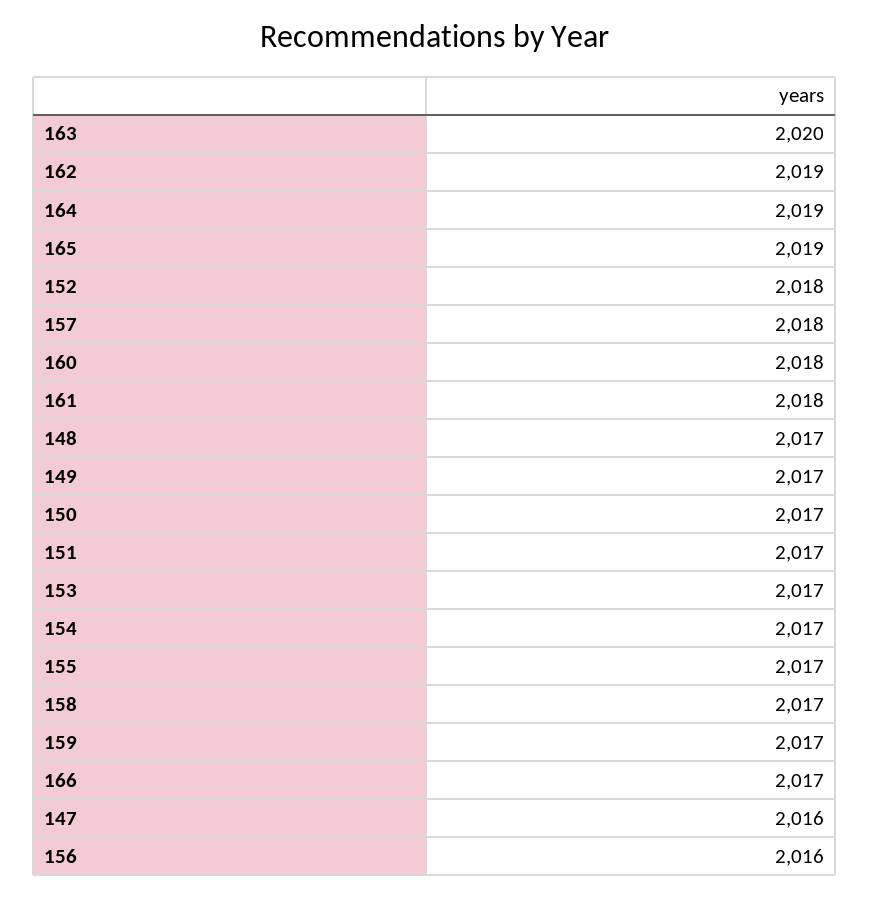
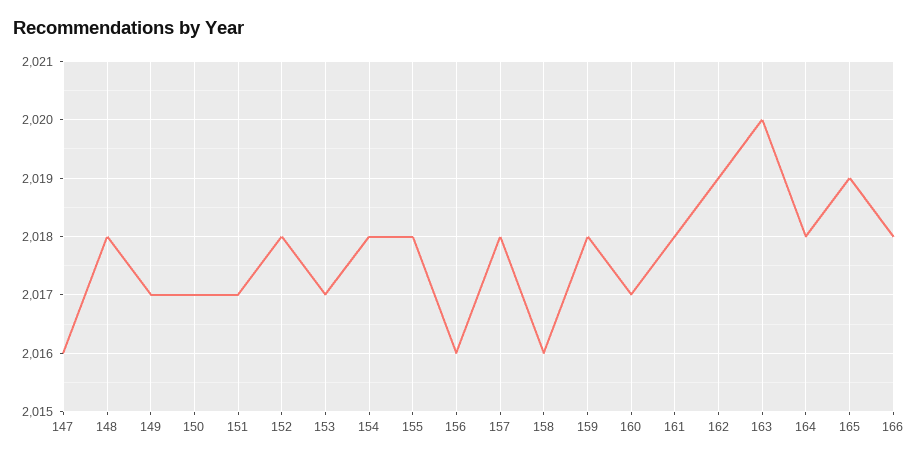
  {
    "163": 2020,
    "162": 2019,
-   "164": 2019,
+   "164": 2018,
    "165": 2019,
    "152": 2018,
    "157": 2018,
-   "160": 2018,
+   "160": 2017,
    "161": 2018,
-   "148": 2017,
+   "148": 2018,
    "149": 2017,
    "150": 2017,
    "151": 2017,
    "153": 2017,
-   "154": 2017,
+   "154": 2018,
-   "155": 2017,
+   "155": 2018,
-   "158": 2017,
+   "158": 2016,
-   "159": 2017,
+   "159": 2018,
-   "166": 2017,
+   "166": 2018,
    "147": 2016,
    "156": 2016
  }

